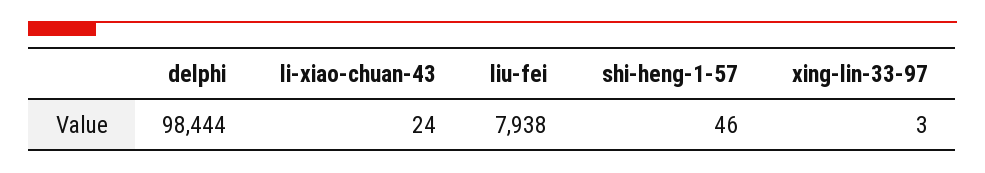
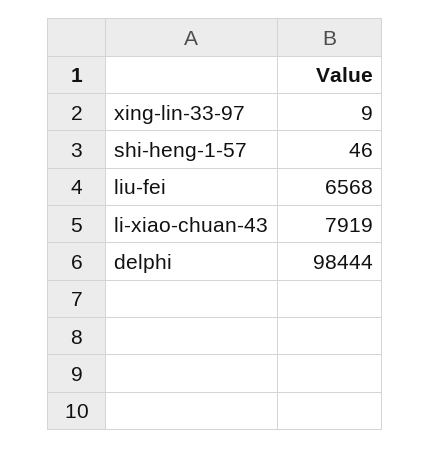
  {
    "delphi": 98444,
-   "li-xiao-chuan-43": 24,
+   "li-xiao-chuan-43": 7919,
-   "liu-fei": 7938,
+   "liu-fei": 6568,
    "shi-heng-1-57": 46,
-   "xing-lin-33-97": 3
+   "xing-lin-33-97": 9
  }

